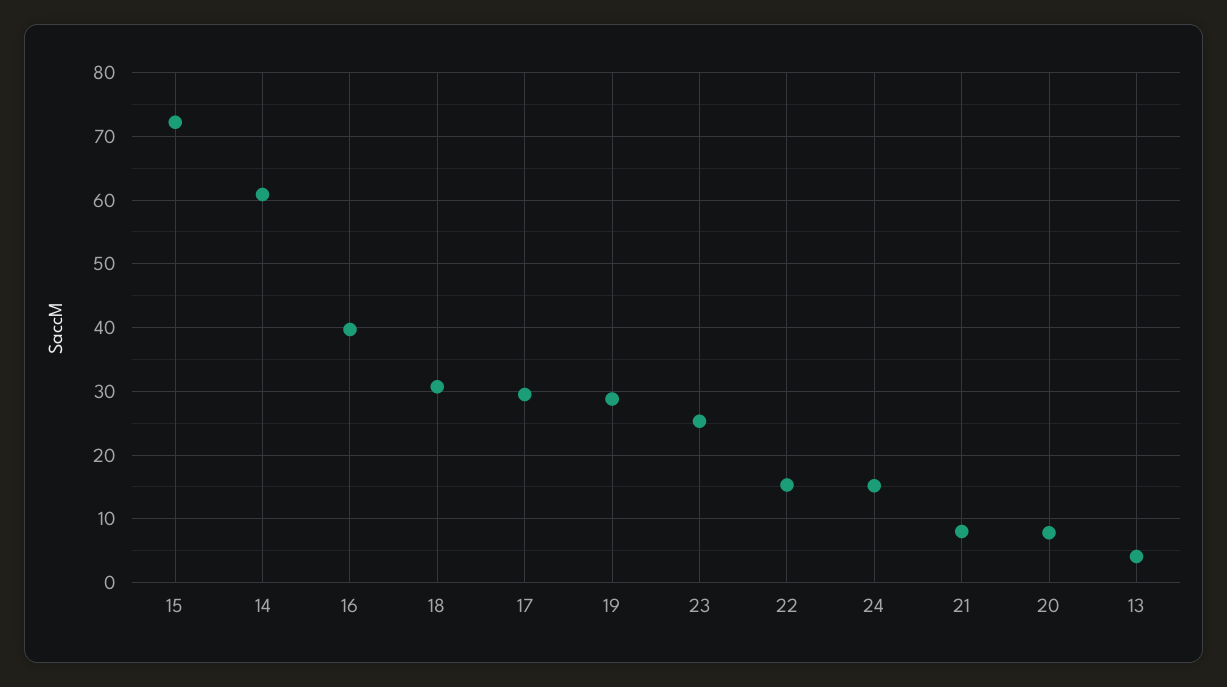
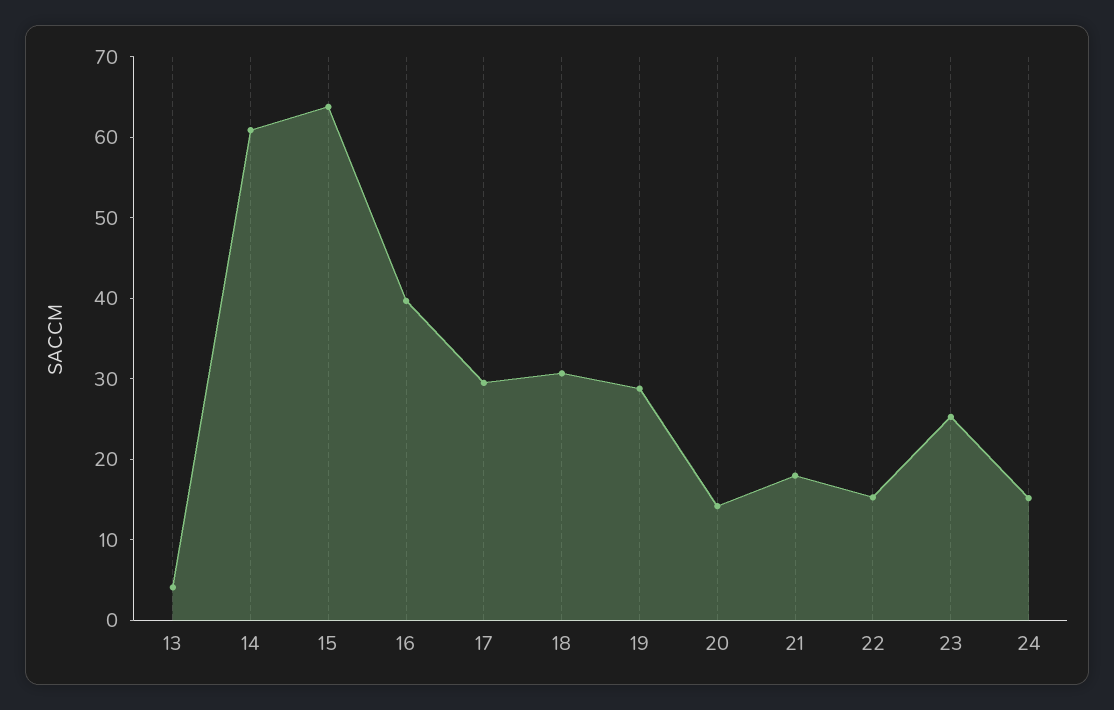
  {
-   "15": 72,
+   "15": 64,
    "14": 61,
    "16": 40,
    "18": 31,
    "17": 30,
    "19": 29,
    "23": 25,
    "22": 15,
    "24": 15,
-   "21": 8,
+   "21": 18,
-   "20": 8,
+   "20": 14,
    "13": 4
  }

